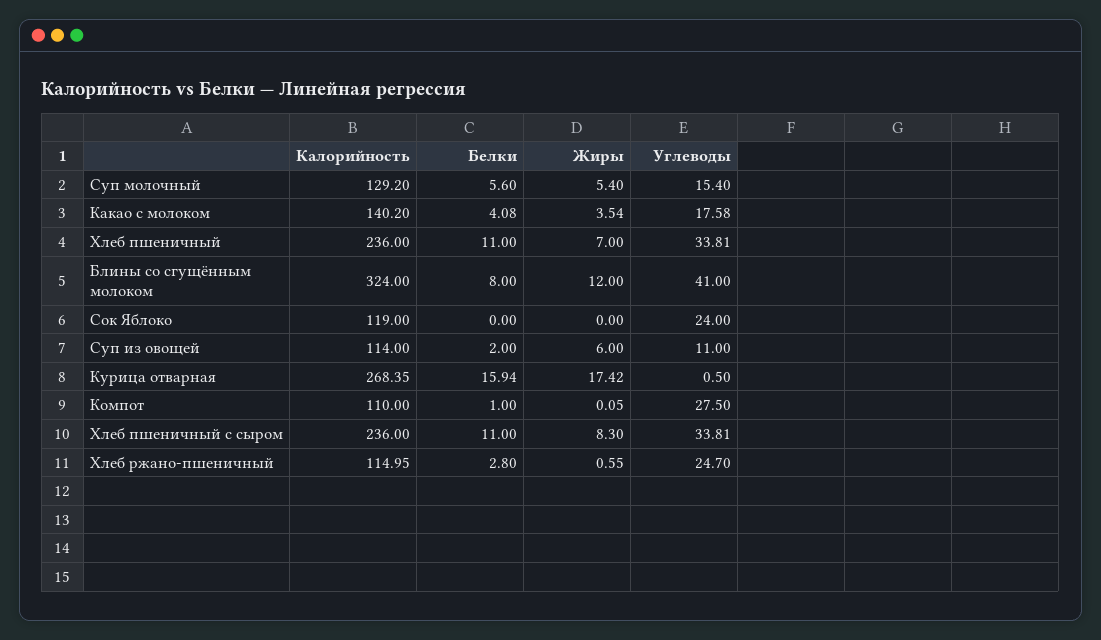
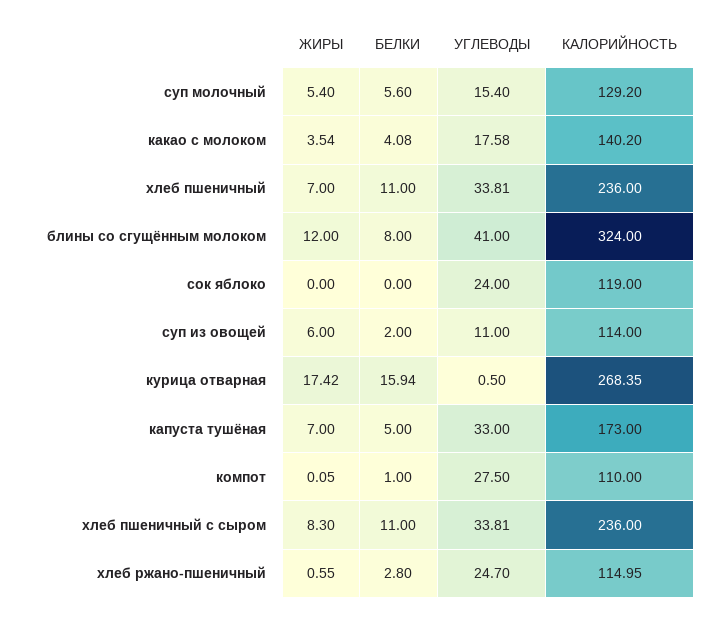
  {
    "Калорийность": {
      "Суп молочный": 129.2,
      "Какао с молоком": 140.2,
      "Хлеб пшеничный": 236,
      "Блины со сгущённым молоком": 324,
      "Сок Яблоко": 119,
      "Суп из овощей": 114,
      "Курица отварная": 268.35,
      "Компот": 110,
      "Хлеб пшеничный с сыром": 236,
-     "Хлеб ржано-пшеничный": 114.95
+     "Хлеб ржано-пшеничный": 114.95,
+     "капуста тушёная": 173
    },
    "Белки": {
      "Суп молочный": 5.6,
      "Какао с молоком": 4.08,
      "Хлеб пшеничный": 11,
      "Блины со сгущённым молоком": 8,
      "Сок Яблоко": 0,
      "Суп из овощей": 2,
      "Курица отварная": 15.94,
      "Компот": 1,
      "Хлеб пшеничный с сыром": 11,
-     "Хлеб ржано-пшеничный": 2.8
+     "Хлеб ржано-пшеничный": 2.8,
+     "капуста тушёная": 5
    },
    "Жиры": {
      "Суп молочный": 5.4,
      "Какао с молоком": 3.54,
      "Хлеб пшеничный": 7,
      "Блины со сгущённым молоком": 12,
      "Сок Яблоко": 0,
      "Суп из овощей": 6,
      "Курица отварная": 17.42,
      "Компот": 0.05,
      "Хлеб пшеничный с сыром": 8.3,
-     "Хлеб ржано-пшеничный": 0.55
+     "Хлеб ржано-пшеничный": 0.55,
+     "капуста тушёная": 7
    },
    "Углеводы": {
      "Суп молочный": 15.4,
      "Какао с молоком": 17.58,
      "Хлеб пшеничный": 33.81,
      "Блины со сгущённым молоком": 41,
      "Сок Яблоко": 24,
      "Суп из овощей": 11,
      "Курица отварная": 0.5,
      "Компот": 27.5,
      "Хлеб пшеничный с сыром": 33.81,
-     "Хлеб ржано-пшеничный": 24.7
+     "Хлеб ржано-пшеничный": 24.7,
+     "капуста тушёная": 33
    }
  }

